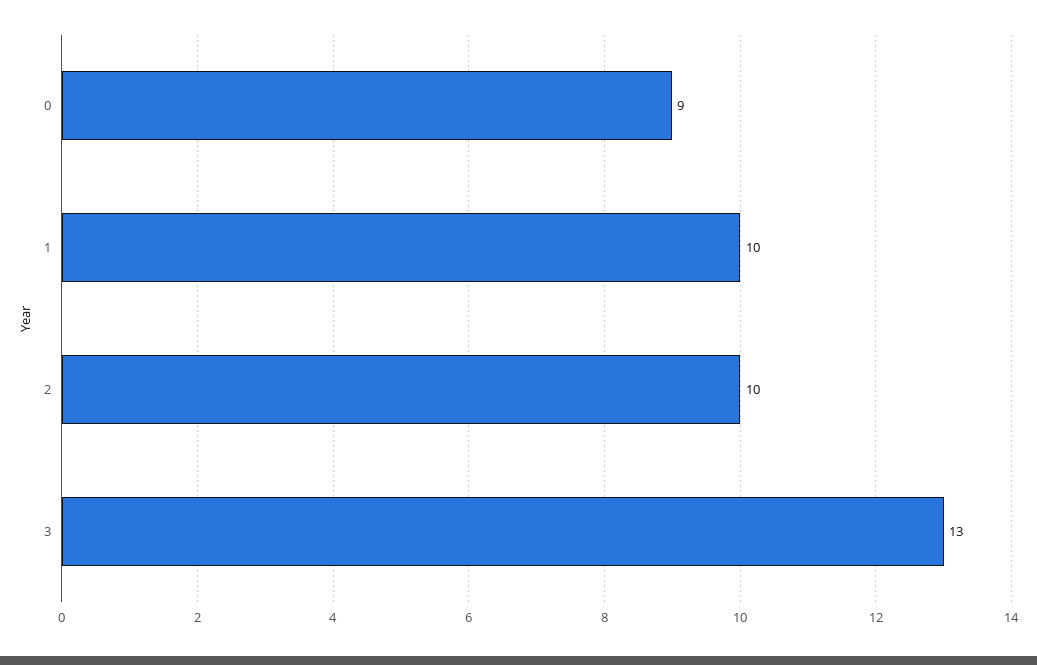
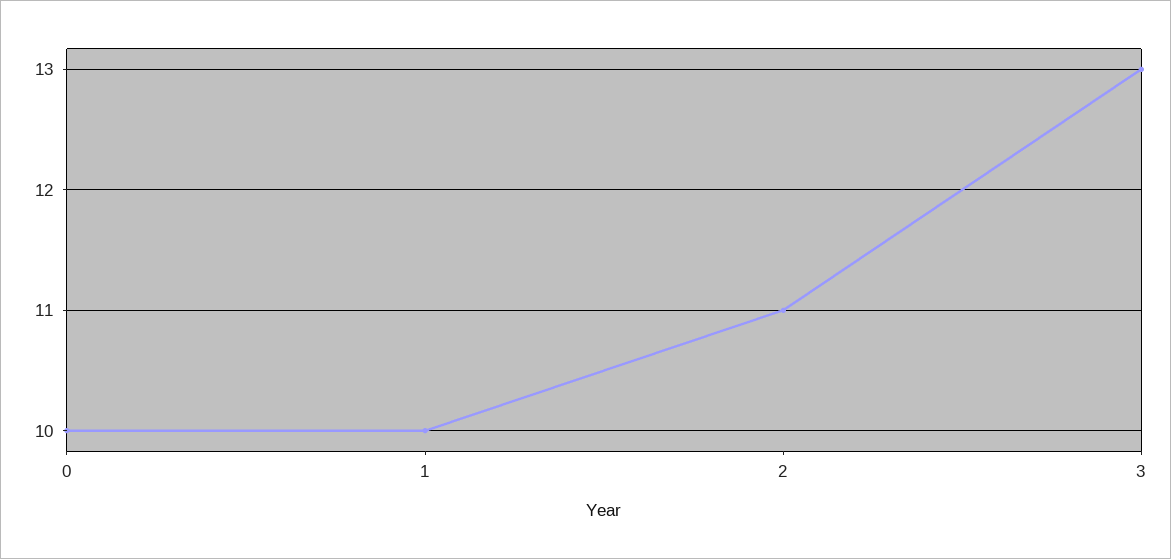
  {
-   "0": 9,
+   "0": 10,
    "1": 10,
-   "2": 10,
+   "2": 11,
    "3": 13
  }

